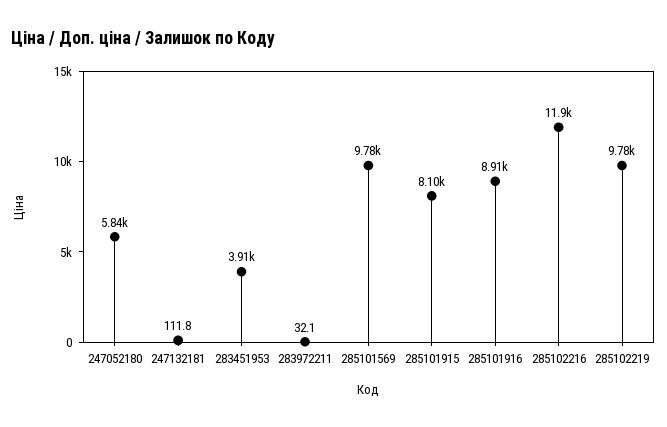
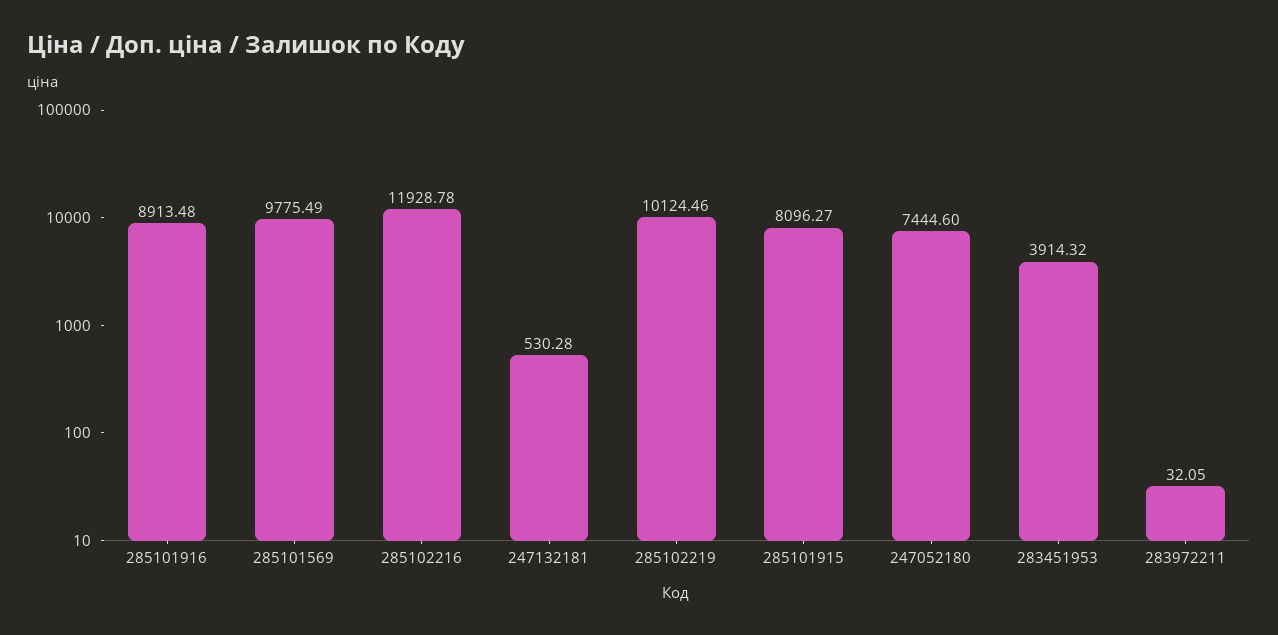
  {
-   "247052180": 5840,
+   "247052180": 7444.6,
-   "247132181": 111.8,
+   "247132181": 530.28,
    "283451953": 3914.32,
    "283972211": 32.05,
    "285101569": 9775.49,
    "285101915": 8096.27,
    "285101916": 8913.48,
    "285102216": 11928.78,
-   "285102219": 9780
+   "285102219": 10124.46
  }

